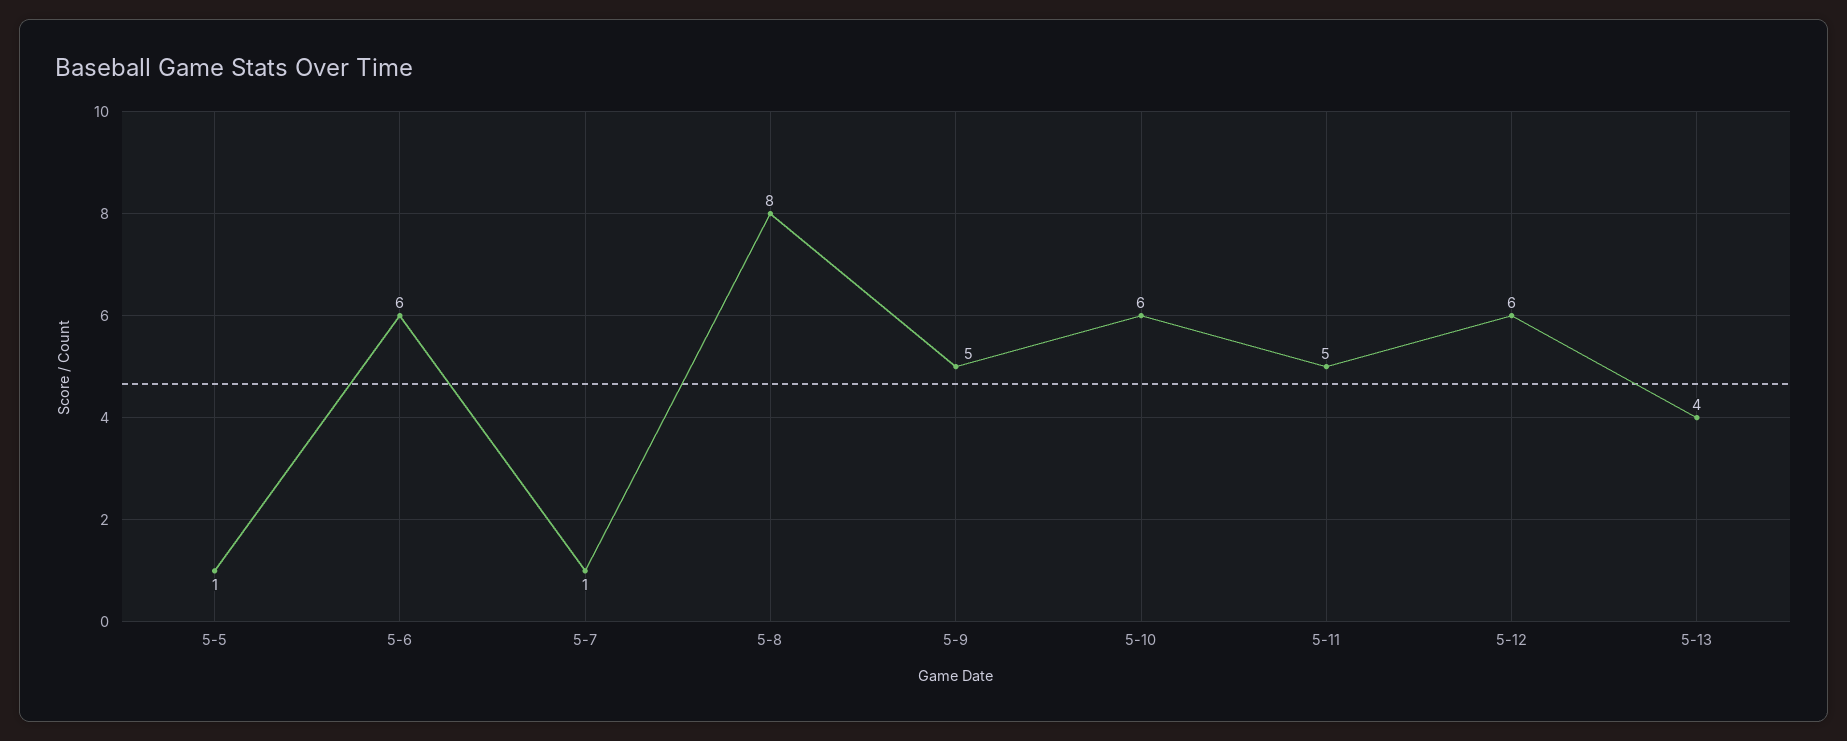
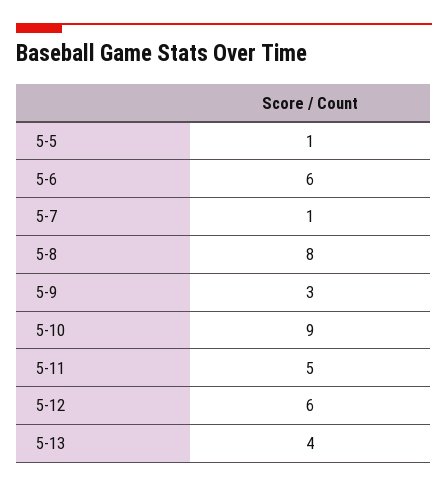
  {
    "5-5": 1,
    "5-6": 6,
    "5-7": 1,
    "5-8": 8,
-   "5-9": 5,
+   "5-9": 3,
-   "5-10": 6,
+   "5-10": 9,
    "5-11": 5,
    "5-12": 6,
    "5-13": 4
  }

